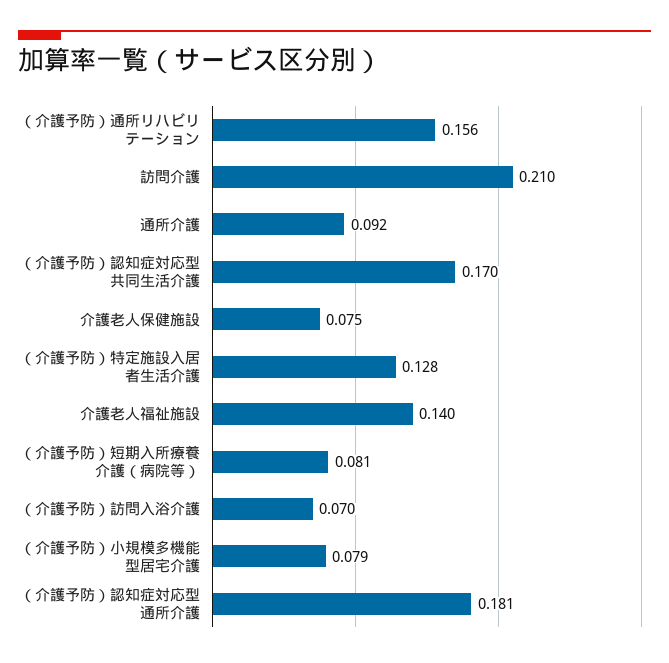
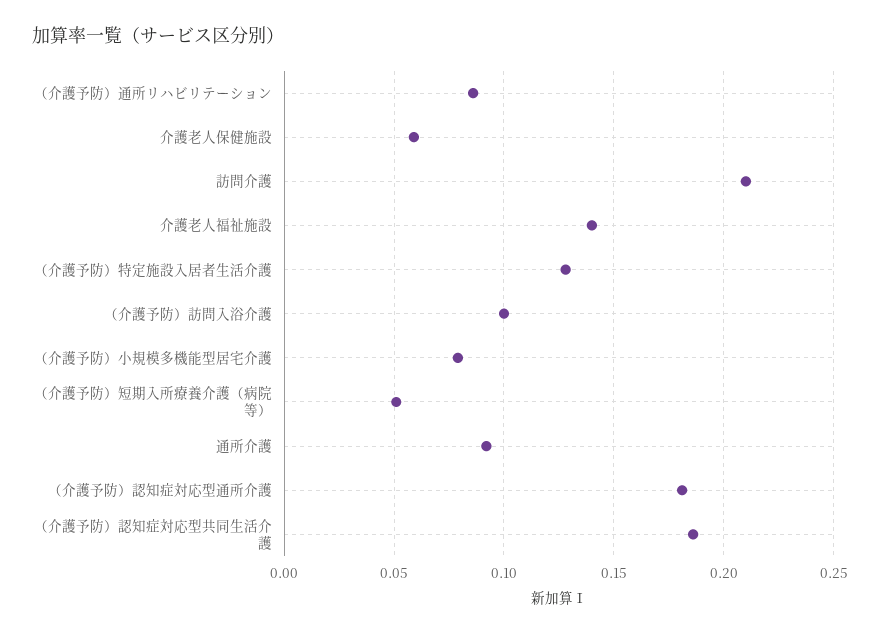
  {
-   "（介護予防）通所リハビリテーション": 0.156,
+   "（介護予防）通所リハビリテーション": 0.085,
    "訪問介護": 0.21,
    "通所介護": 0.092,
-   "（介護予防）認知症対応型共同生活介護": 0.17,
+   "（介護予防）認知症対応型共同生活介護": 0.185,
-   "介護老人保健施設": 0.075,
+   "介護老人保健施設": 0.06,
    "（介護予防）特定施設入居者生活介護": 0.128,
    "介護老人福祉施設": 0.14,
-   "（介護予防）短期入所療養介護（病院等）": 0.081,
+   "（介護予防）短期入所療養介護（病院等）": 0.05,
-   "（介護予防）訪問入浴介護": 0.07,
+   "（介護予防）訪問入浴介護": 0.1,
    "（介護予防）小規模多機能型居宅介護": 0.079,
    "（介護予防）認知症対応型通所介護": 0.181
  }

